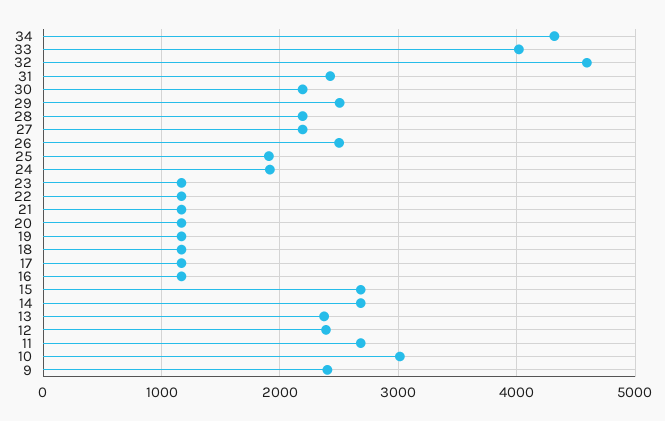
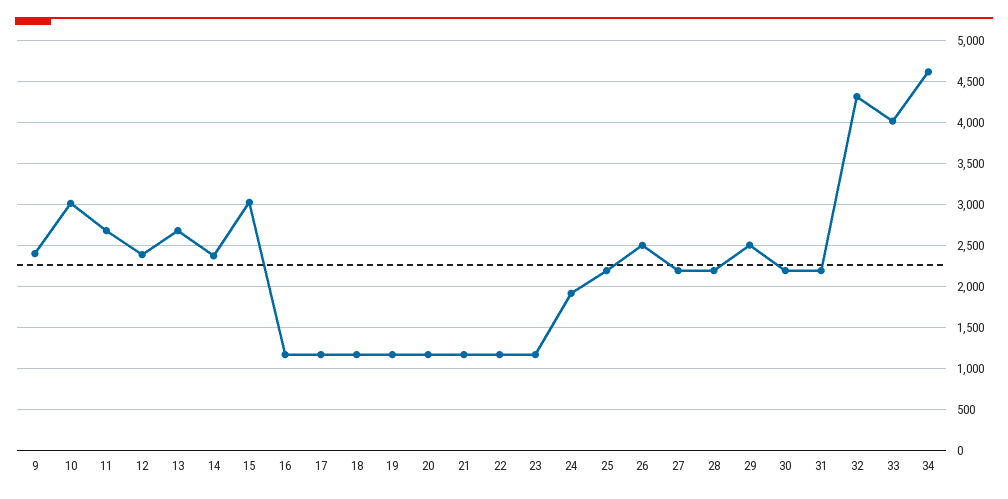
  {
-   "34": 4300,
+   "34": 4600,
    "33": 4000,
-   "32": 4600,
+   "32": 4300,
-   "31": 2400,
+   "31": 2200,
    "30": 2200,
    "29": 2500,
    "28": 2200,
    "27": 2200,
    "26": 2500,
-   "25": 1900,
+   "25": 2200,
    "24": 1900,
    "23": 1200,
    "22": 1200,
    "21": 1200,
    "20": 1200,
    "19": 1200,
    "18": 1200,
    "17": 1200,
    "16": 1200,
-   "15": 2700,
+   "15": 3000,
-   "14": 2700,
+   "14": 2400,
-   "13": 2400,
+   "13": 2700,
    "12": 2400,
    "11": 2700,
    "10": 3000,
    "9": 2400
  }

